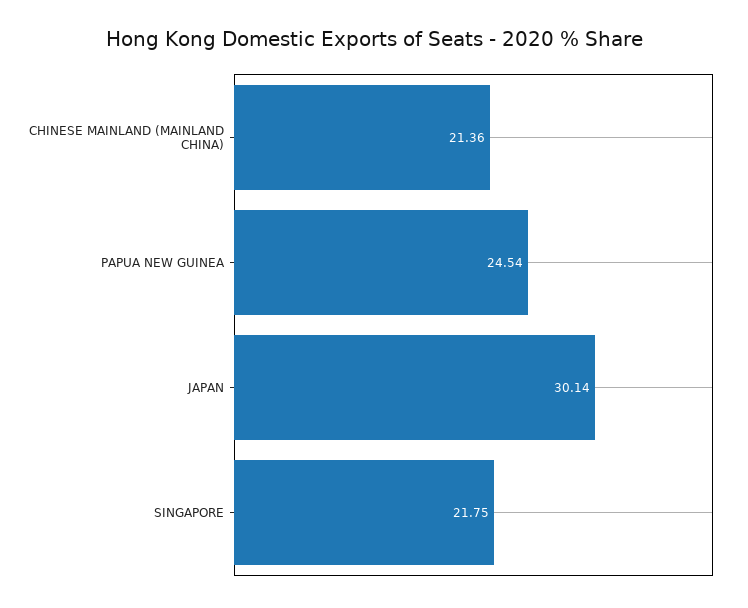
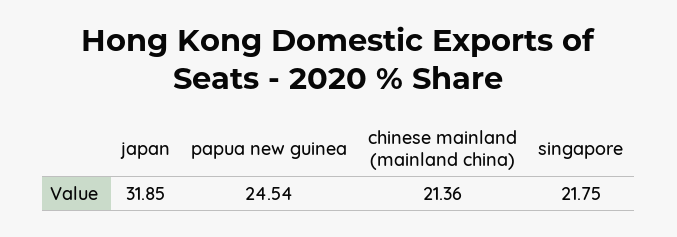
  {
    "CHINESE MAINLAND (MAINLAND CHINA)": 21.36,
    "PAPUA NEW GUINEA": 24.54,
-   "JAPAN": 30.14,
+   "JAPAN": 31.85,
    "SINGAPORE": 21.75
  }

